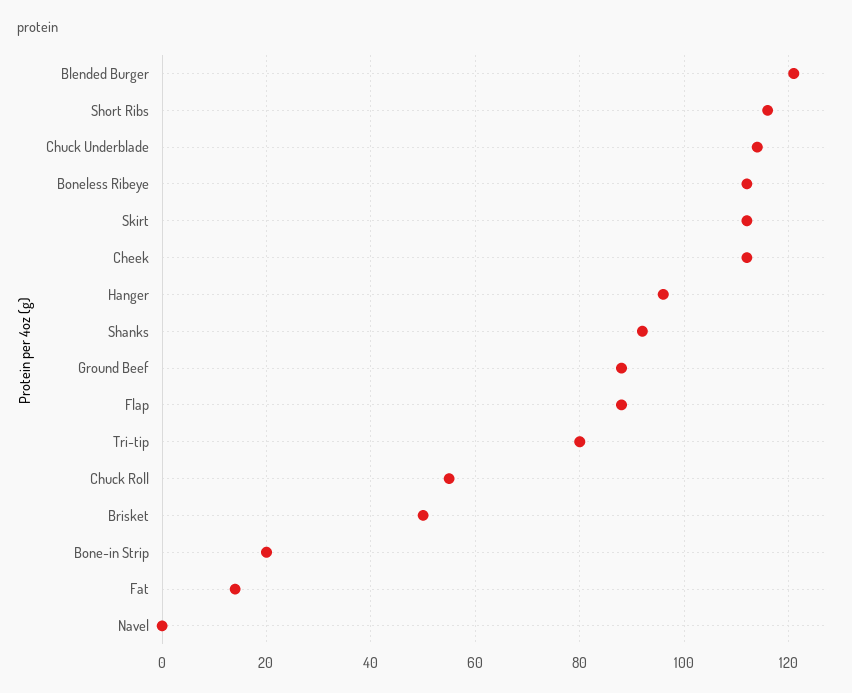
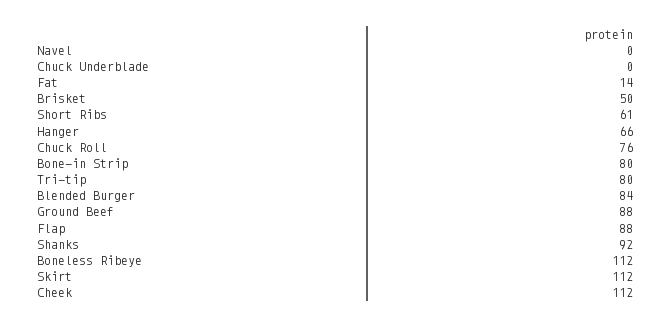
  {
-   "Blended Burger": 120,
+   "Blended Burger": 84,
-   "Short Ribs": 115,
+   "Short Ribs": 61,
-   "Chuck Underblade": 115,
+   "Chuck Underblade": 0,
    "Boneless Ribeye": 112,
    "Skirt": 112,
    "Cheek": 112,
-   "Hanger": 95,
+   "Hanger": 66,
    "Shanks": 92,
    "Ground Beef": 88,
    "Flap": 88,
    "Tri-tip": 80,
-   "Chuck Roll": 55,
+   "Chuck Roll": 76,
    "Brisket": 50,
-   "Bone-in Strip": 20,
+   "Bone-in Strip": 80,
    "Fat": 14,
    "Navel": 0
  }

